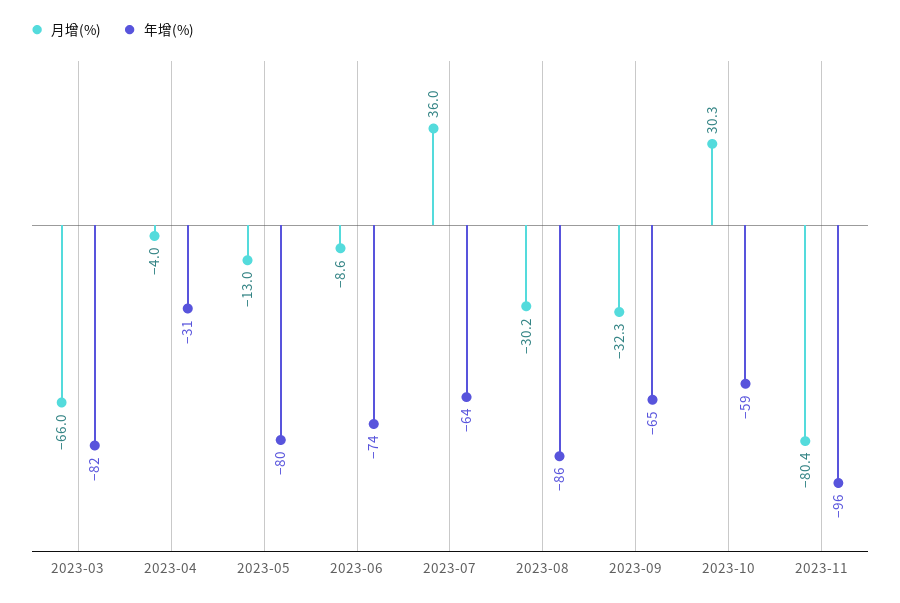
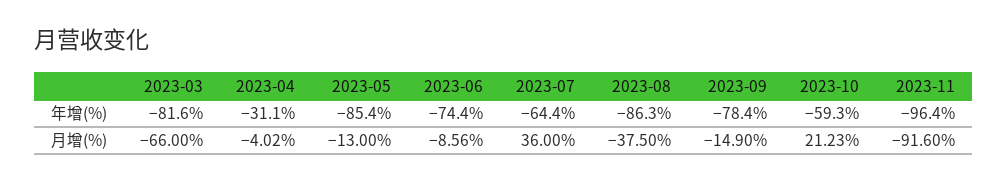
  {
    "月增(%)": {
      "2023-03": -66,
      "2023-04": -4.02,
      "2023-05": -13,
      "2023-06": -8.56,
      "2023-07": 36,
-     "2023-08": -30.2,
+     "2023-08": -37.5,
-     "2023-09": -32.3,
+     "2023-09": -14.9,
-     "2023-10": 30.3,
+     "2023-10": 21.23,
-     "2023-11": -80.4
+     "2023-11": -91.6
    },
    "年增(%)": {
      "2023-03": -81.6,
      "2023-04": -31.1,
-     "2023-05": -80,
+     "2023-05": -85.4,
      "2023-06": -74.4,
      "2023-07": -64.4,
      "2023-08": -86.3,
-     "2023-09": -65,
+     "2023-09": -78.4,
      "2023-10": -59.3,
      "2023-11": -96.4
    }
  }

